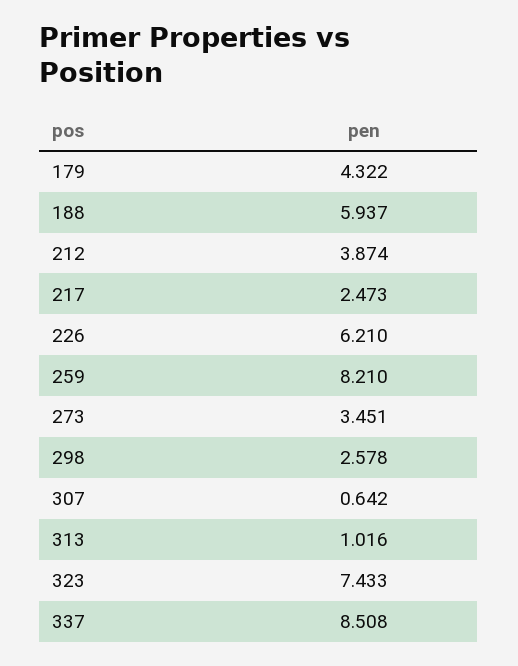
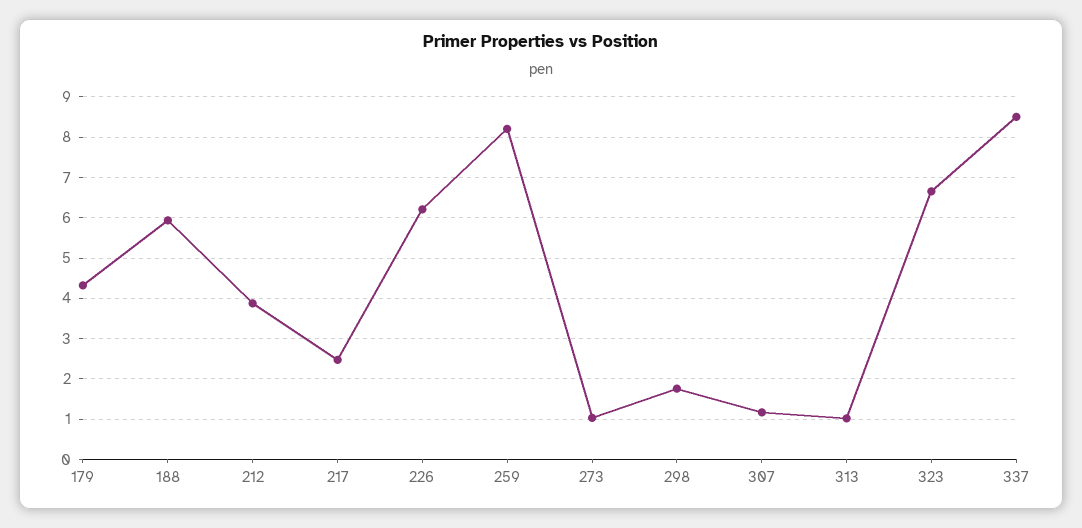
  {
    "179": 4.322,
    "188": 5.937,
    "212": 3.874,
    "217": 2.473,
    "226": 6.21,
    "259": 8.21,
-   "273": 3.451,
+   "273": 1,
-   "298": 2.578,
+   "298": 1.8,
-   "307": 0.642,
+   "307": 1.2,
    "313": 1.016,
-   "323": 7.433,
+   "323": 6.6,
    "337": 8.508
  }

